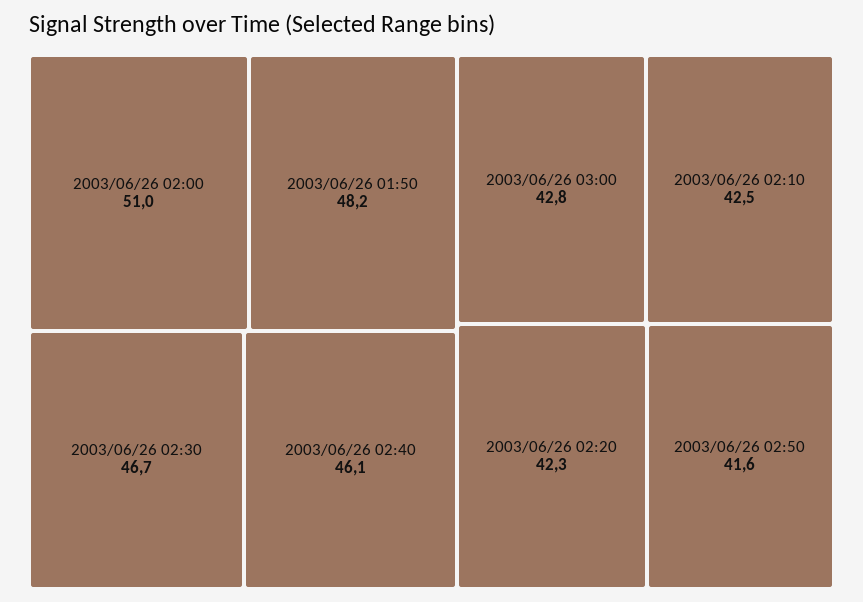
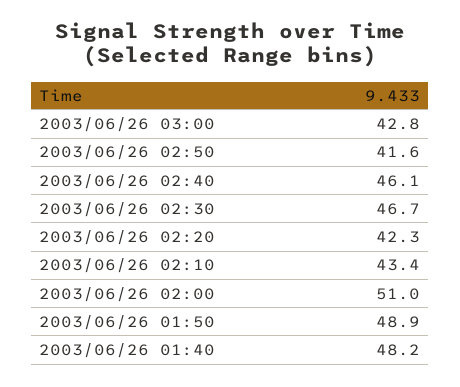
  {
    "2003/06/26 02:00": 51,
-   "2003/06/26 01:50": 48.2,
+   "2003/06/26 01:50": 48.9,
    "2003/06/26 02:30": 46.7,
    "2003/06/26 02:40": 46.1,
    "2003/06/26 03:00": 42.8,
-   "2003/06/26 02:10": 42.5,
+   "2003/06/26 02:10": 43.4,
    "2003/06/26 02:20": 42.3,
-   "2003/06/26 02:50": 41.6
+   "2003/06/26 02:50": 41.6,
+   "2003/06/26 01:40": 48.2
  }

